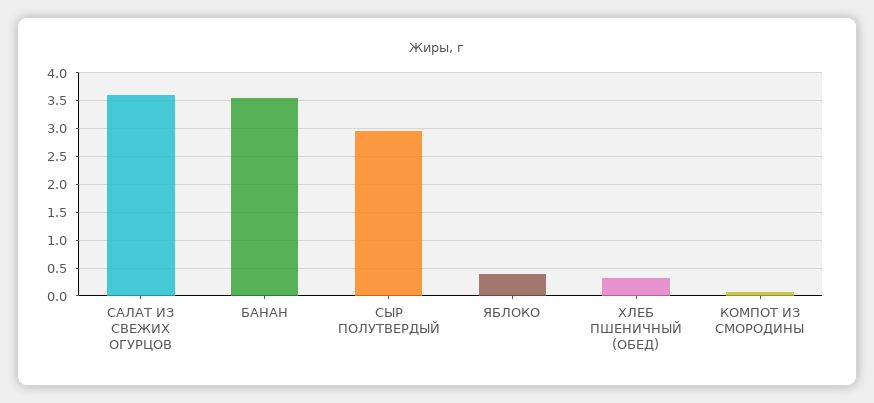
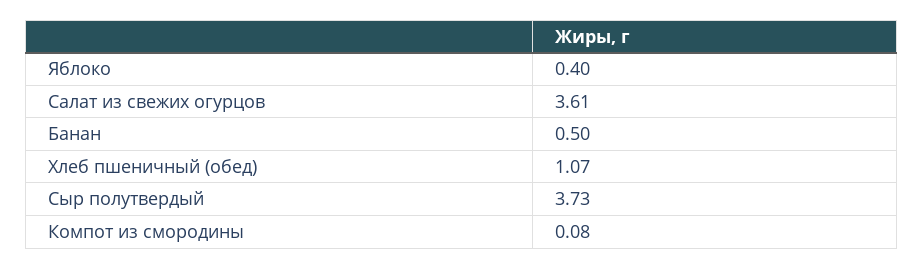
  {
    "САЛАТ ИЗ СВЕЖИХ ОГУРЦОВ": 3.61,
-   "БАНАН": 3.5,
+   "БАНАН": 0.5,
-   "СЫР ПОЛУТВЕРДЫЙ": 3,
+   "СЫР ПОЛУТВЕРДЫЙ": 3.73,
    "ЯБЛОКО": 0.4,
-   "ХЛЕБ ПШЕНИЧНЫЙ (ОБЕД)": 0.25,
+   "ХЛЕБ ПШЕНИЧНЫЙ (ОБЕД)": 1.07,
    "КОМПОТ ИЗ СМОРОДИНЫ": 0.08
  }

